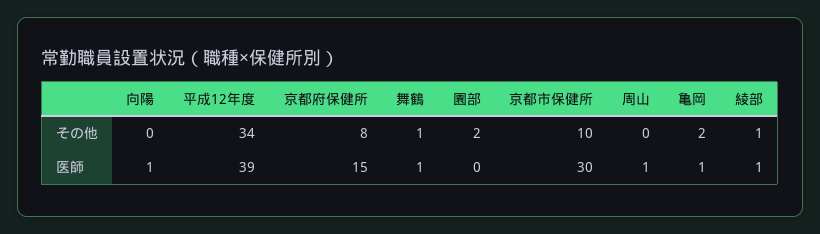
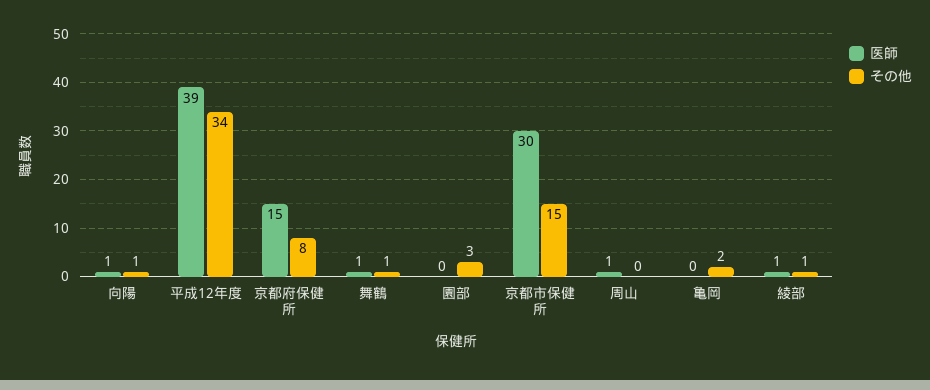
  {
    "その他": {
-     "向陽": 0,
+     "向陽": 1,
      "平成12年度": 34,
      "京都府保健所": 8,
      "舞鶴": 1,
-     "園部": 2,
+     "園部": 3,
-     "京都市保健所": 10,
+     "京都市保健所": 15,
      "周山": 0,
      "亀岡": 2,
      "綾部": 1
    },
    "医師": {
      "向陽": 1,
      "平成12年度": 39,
      "京都府保健所": 15,
      "舞鶴": 1,
      "園部": 0,
      "京都市保健所": 30,
      "周山": 1,
-     "亀岡": 1,
+     "亀岡": 0,
      "綾部": 1
    }
  }

